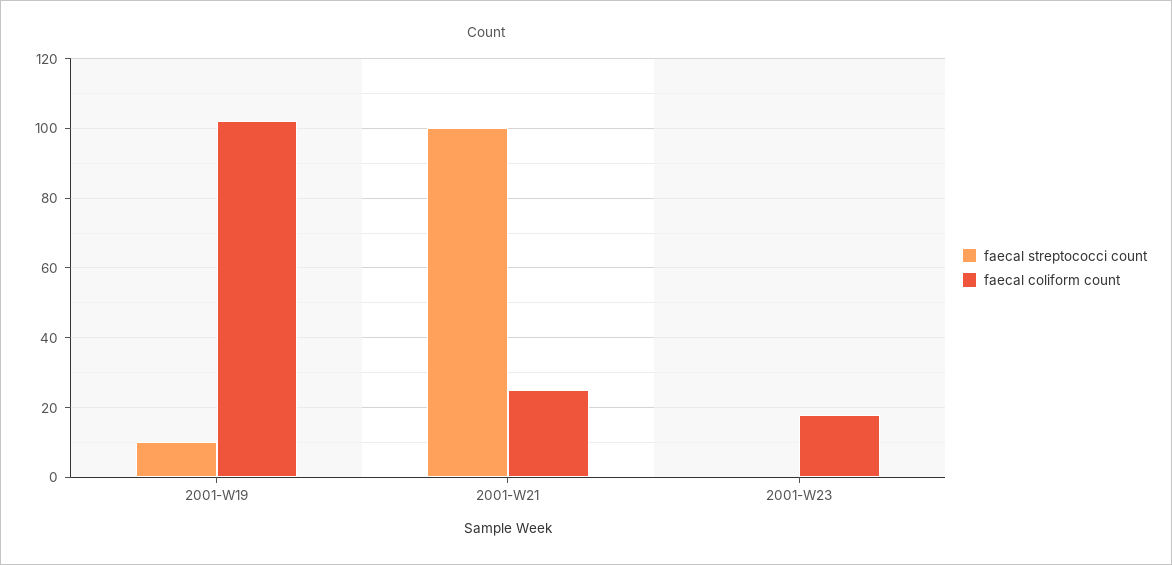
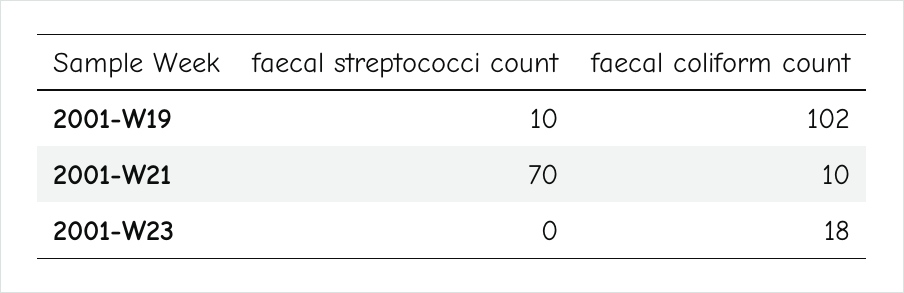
  {
    "faecal streptococci count": {
      "2001-W19": 10,
-     "2001-W21": 100,
+     "2001-W21": 70,
      "2001-W23": 0
    },
    "faecal coliform count": {
      "2001-W19": 102,
-     "2001-W21": 25,
+     "2001-W21": 10,
      "2001-W23": 18
    }
  }

